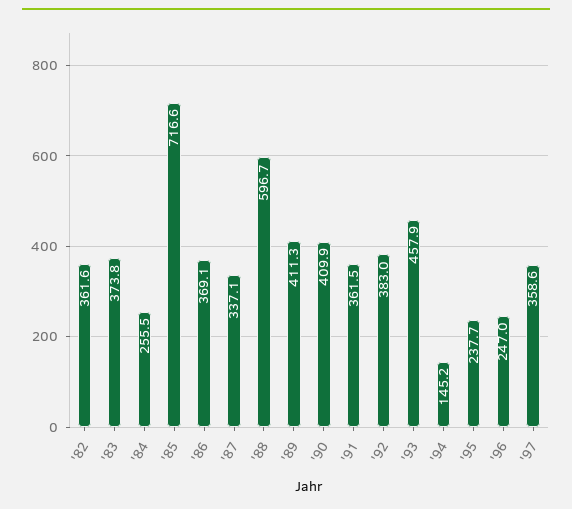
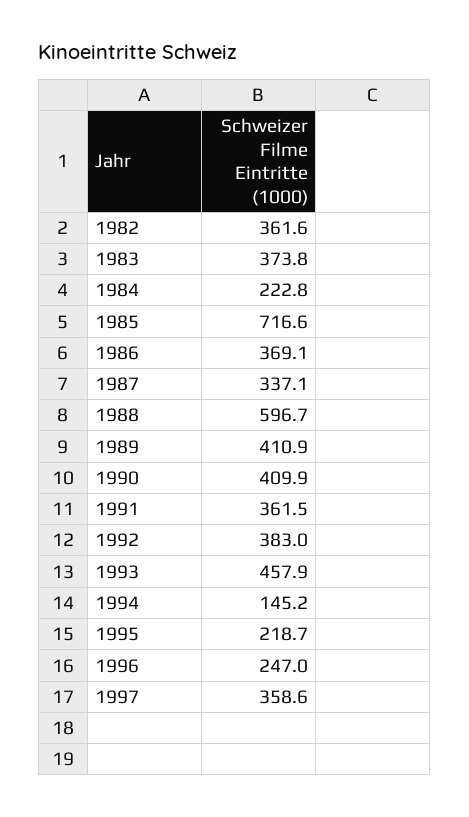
  {
    "'82": 361.6,
    "'83": 373.8,
-   "'84": 255.5,
+   "'84": 222.8,
    "'85": 716.6,
    "'86": 369.1,
    "'87": 337.1,
    "'88": 596.7,
-   "'89": 411.3,
+   "'89": 410.9,
    "'90": 409.9,
    "'91": 361.5,
    "'92": 383,
    "'93": 457.9,
    "'94": 145.2,
-   "'95": 237.7,
+   "'95": 218.7,
    "'96": 247,
    "'97": 358.6
  }

